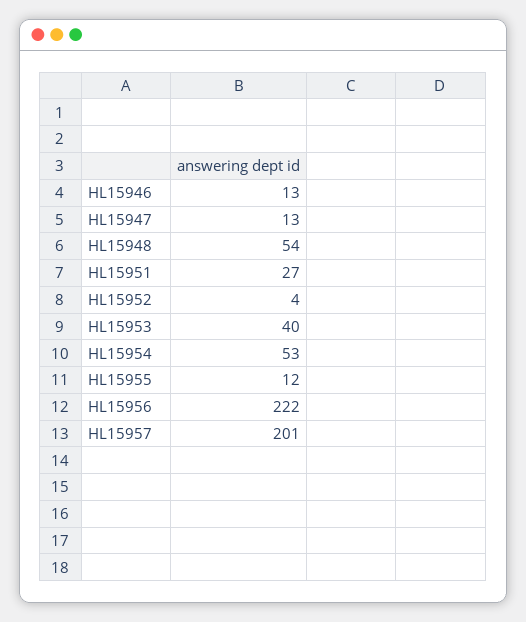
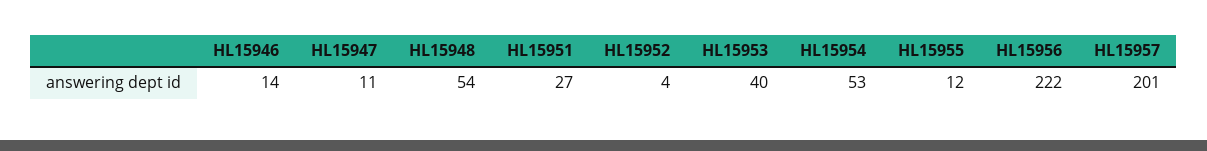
  {
-   "HL15946": 13,
+   "HL15946": 14,
-   "HL15947": 13,
+   "HL15947": 11,
    "HL15948": 54,
    "HL15951": 27,
    "HL15952": 4,
    "HL15953": 40,
    "HL15954": 53,
    "HL15955": 12,
    "HL15956": 222,
    "HL15957": 201
  }

